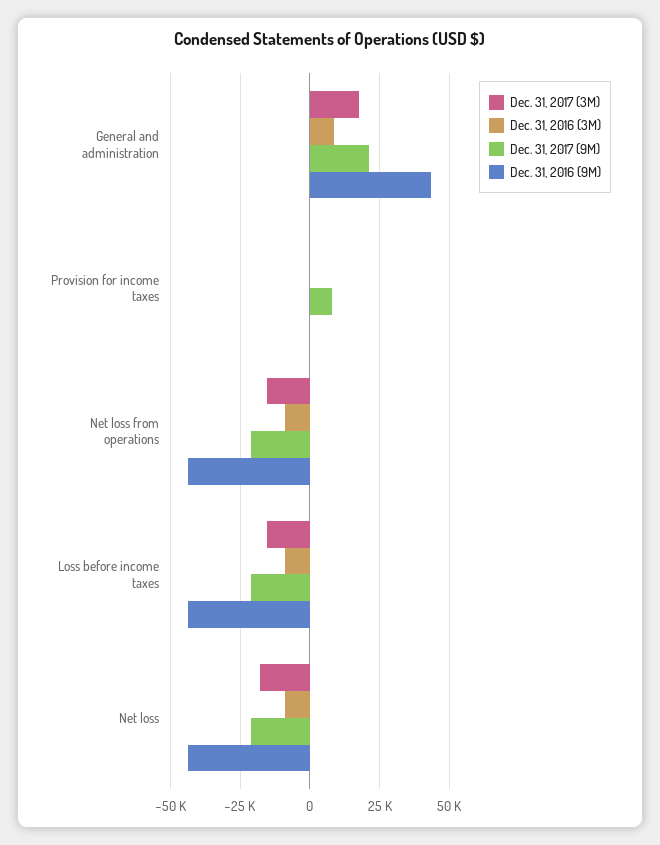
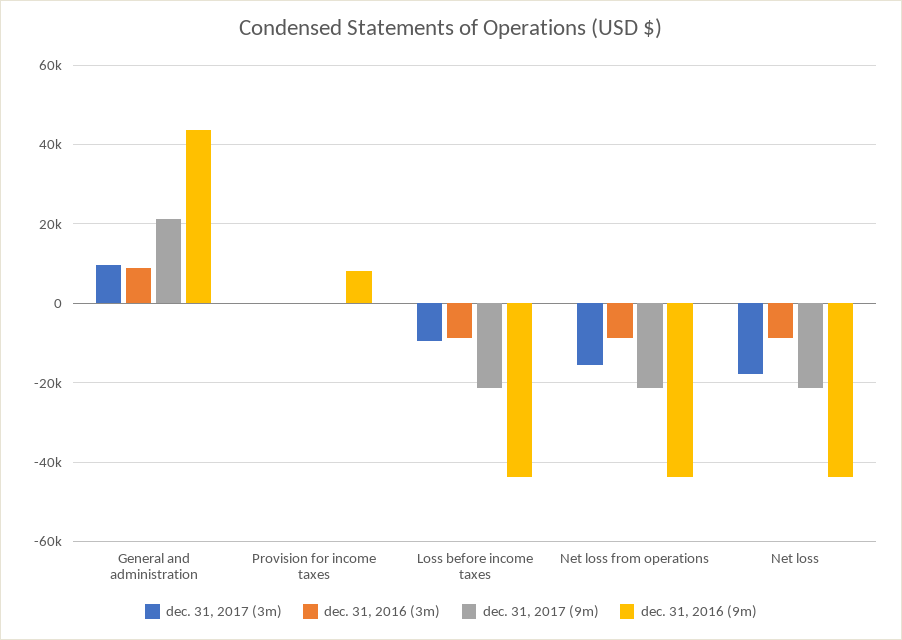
  {
    "Dec. 31, 2017 (3M)": {
-     "General and administration": 17500,
+     "General and administration": 10000,
      "Provision for income taxes": 0,
      "Net loss from operations": -16000,
-     "Loss before income taxes": -15000,
+     "Loss before income taxes": -10000,
      "Net loss": -18000
    },
    "Dec. 31, 2016 (3M)": {
      "General and administration": 8000,
      "Provision for income taxes": 0,
      "Net loss from operations": -8000,
      "Loss before income taxes": -8000,
      "Net loss": -8000
    },
    "Dec. 31, 2017 (9M)": {
      "General and administration": 22000,
-     "Provision for income taxes": 7500,
+     "Provision for income taxes": 0,
      "Net loss from operations": -22000,
      "Loss before income taxes": -22000,
      "Net loss": -22000
    },
    "Dec. 31, 2016 (9M)": {
      "General and administration": 44000,
-     "Provision for income taxes": 0,
+     "Provision for income taxes": 8000,
      "Net loss from operations": -44000,
      "Loss before income taxes": -44000,
      "Net loss": -44000
    }
  }

